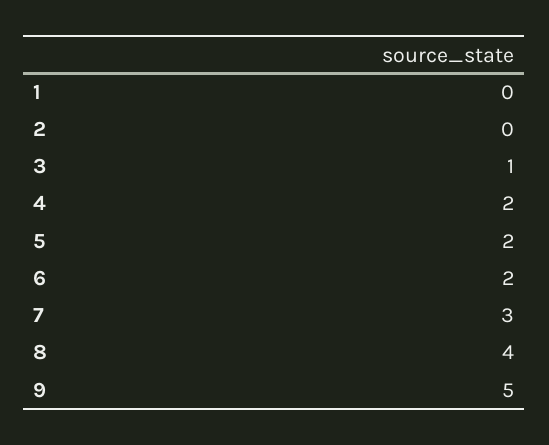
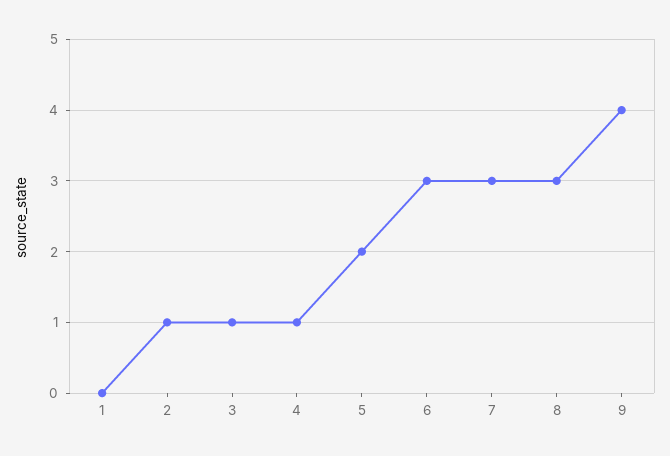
  {
    "1": 0,
-   "2": 0,
+   "2": 1,
    "3": 1,
-   "4": 2,
+   "4": 1,
    "5": 2,
-   "6": 2,
+   "6": 3,
    "7": 3,
-   "8": 4,
+   "8": 3,
-   "9": 5
+   "9": 4
  }

